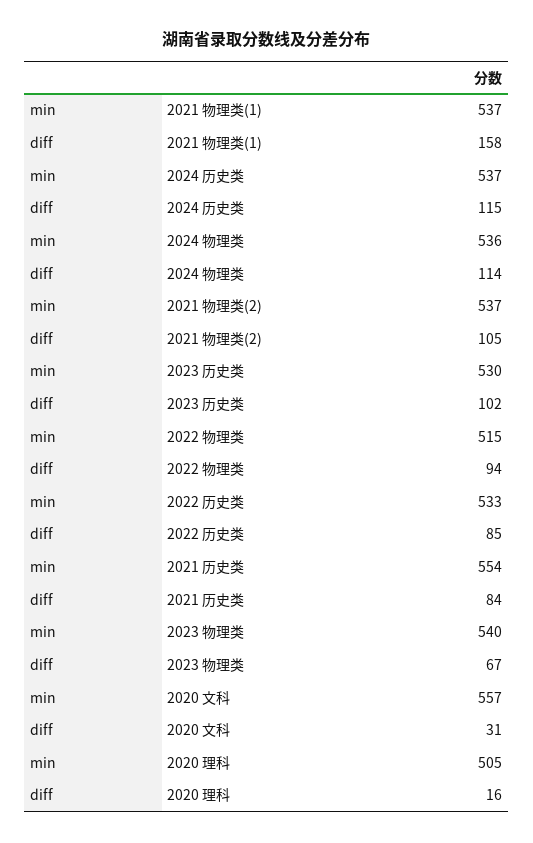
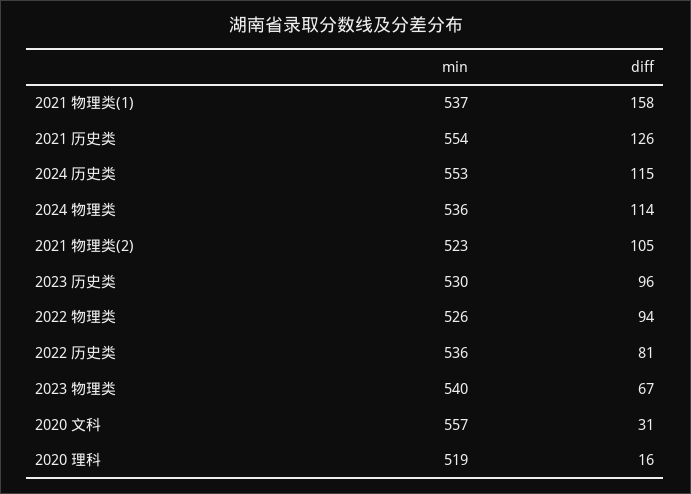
  {
    "min": {
      "2021 物理类(1)": 537,
-     "2024 历史类": 537,
+     "2024 历史类": 553,
      "2024 物理类": 536,
-     "2021 物理类(2)": 537,
+     "2021 物理类(2)": 523,
      "2023 历史类": 530,
-     "2022 物理类": 515,
+     "2022 物理类": 526,
-     "2022 历史类": 533,
+     "2022 历史类": 536,
      "2021 历史类": 554,
      "2023 物理类": 540,
      "2020 文科": 557,
-     "2020 理科": 505
+     "2020 理科": 519
    },
    "diff": {
      "2021 物理类(1)": 158,
      "2024 历史类": 115,
      "2024 物理类": 114,
      "2021 物理类(2)": 105,
-     "2023 历史类": 102,
+     "2023 历史类": 96,
      "2022 物理类": 94,
-     "2022 历史类": 85,
+     "2022 历史类": 81,
-     "2021 历史类": 84,
+     "2021 历史类": 126,
      "2023 物理类": 67,
      "2020 文科": 31,
      "2020 理科": 16
    }
  }

